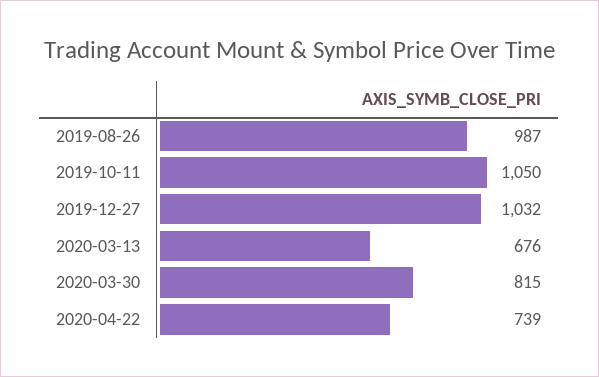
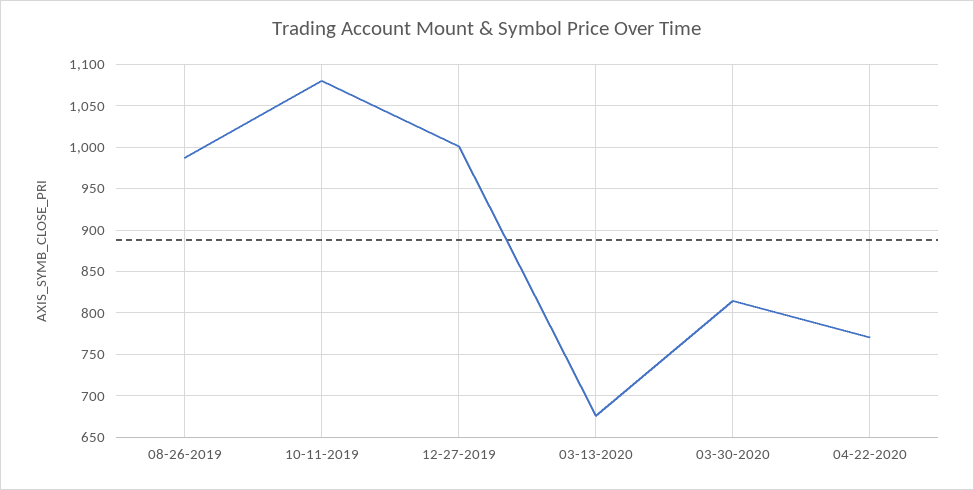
  {
    "2019-08-26": 987,
-   "2019-10-11": 1050,
+   "2019-10-11": 1080,
-   "2019-12-27": 1032,
+   "2019-12-27": 1000,
    "2020-03-13": 676,
    "2020-03-30": 815,
-   "2020-04-22": 739
+   "2020-04-22": 770
  }

